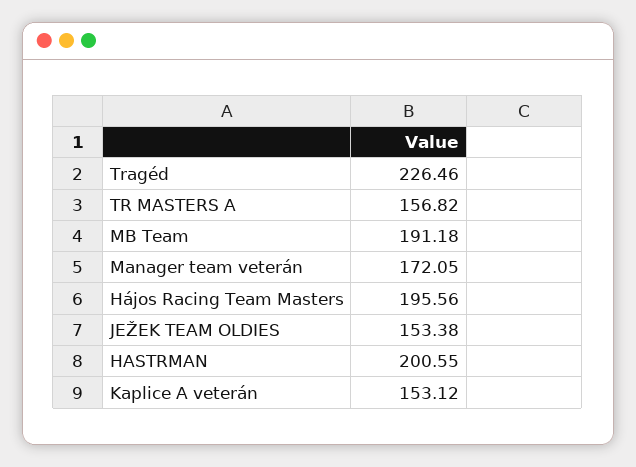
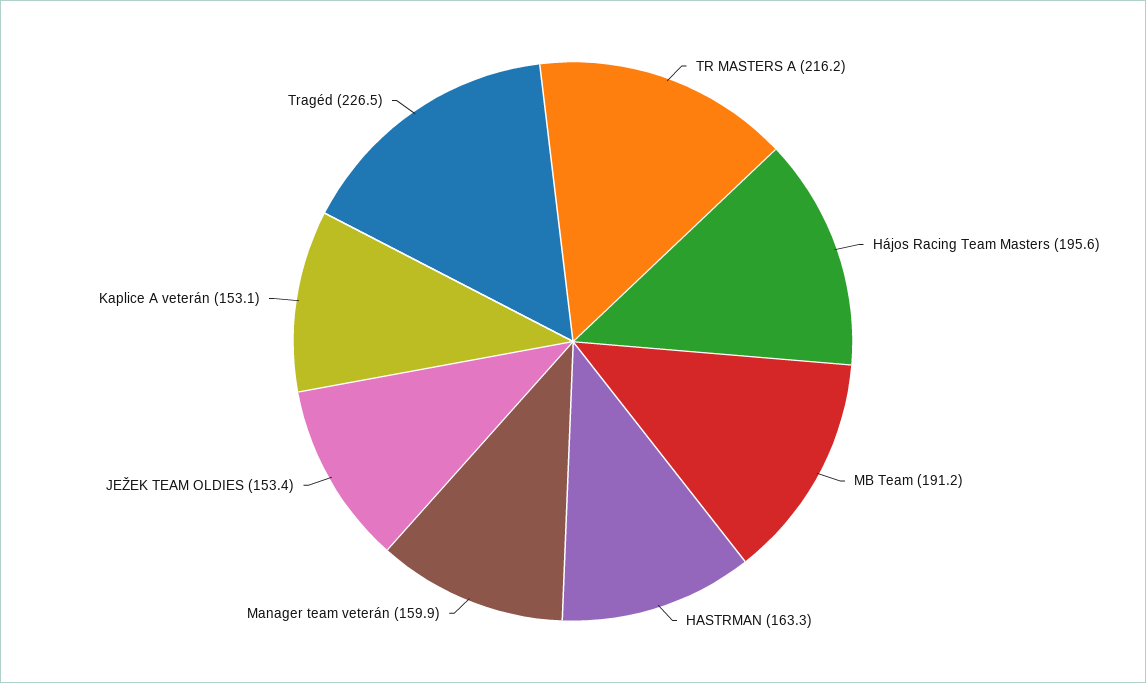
  {
    "Tragéd": 226.46,
-   "TR MASTERS A": 156.82,
+   "TR MASTERS A": 216.2,
    "MB Team": 191.18,
-   "Manager team veterán": 172.05,
+   "Manager team veterán": 159.9,
    "Hájos Racing Team Masters": 195.56,
    "JEŽEK TEAM OLDIES": 153.38,
-   "HASTRMAN": 200.55,
+   "HASTRMAN": 163.3,
    "Kaplice A veterán": 153.12
  }

